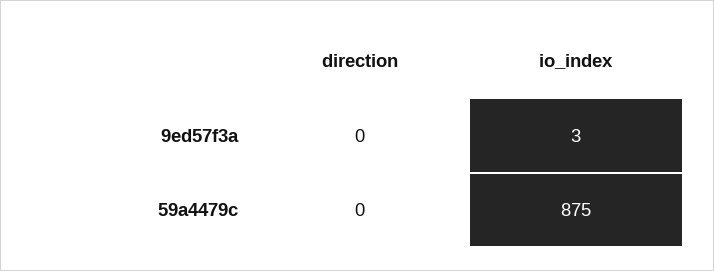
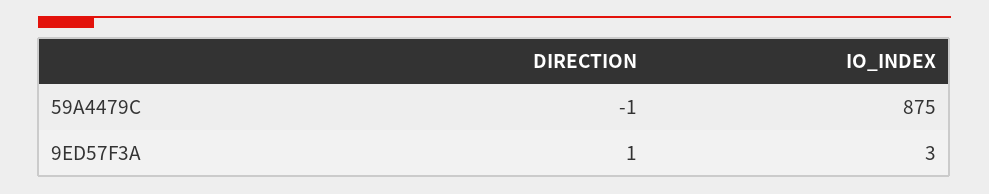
  {
    "direction": {
-     "9ed57f3a": 0,
+     "9ed57f3a": 1,
-     "59a4479c": 0
+     "59a4479c": -1
    },
    "io_index": {
      "9ed57f3a": 3,
      "59a4479c": 875
    }
  }

